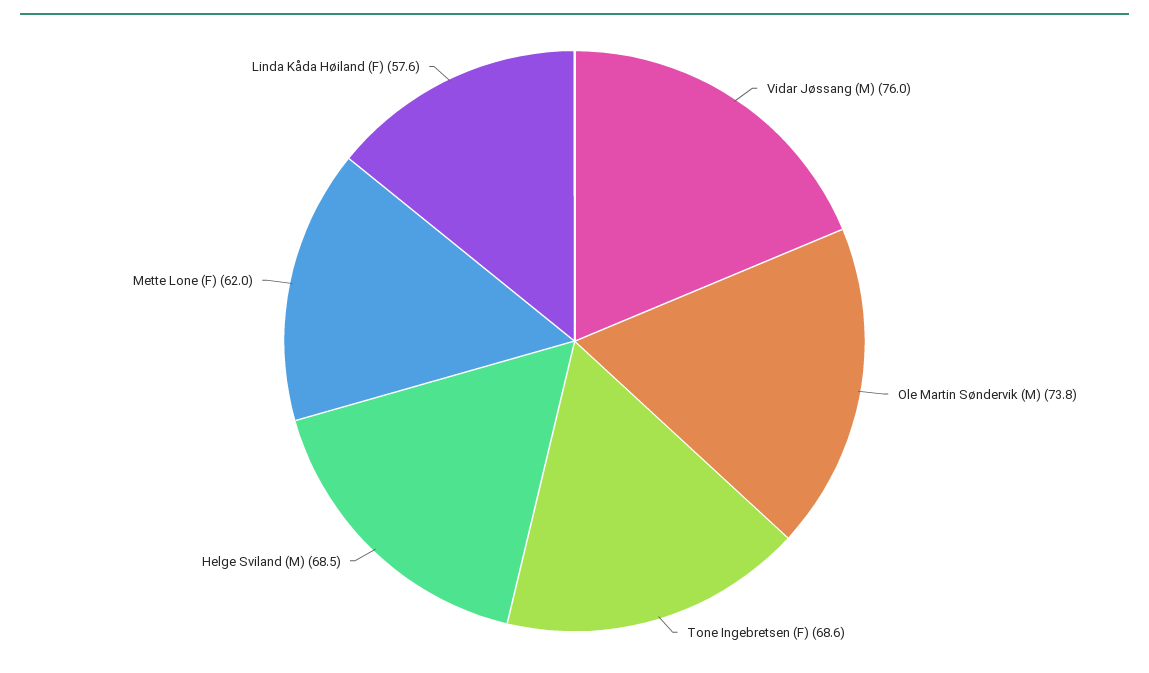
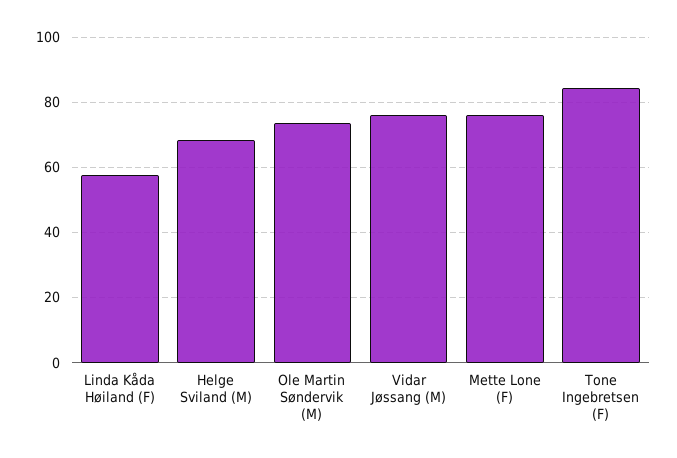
  {
    "Vidar Jøssang (M)": 76,
    "Ole Martin Søndervik (M)": 73.8,
-   "Tone Ingebretsen (F)": 68.6,
+   "Tone Ingebretsen (F)": 84,
    "Helge Sviland (M)": 68.5,
-   "Mette Lone (F)": 62,
+   "Mette Lone (F)": 76,
    "Linda Kåda Høiland (F)": 57.6
  }

